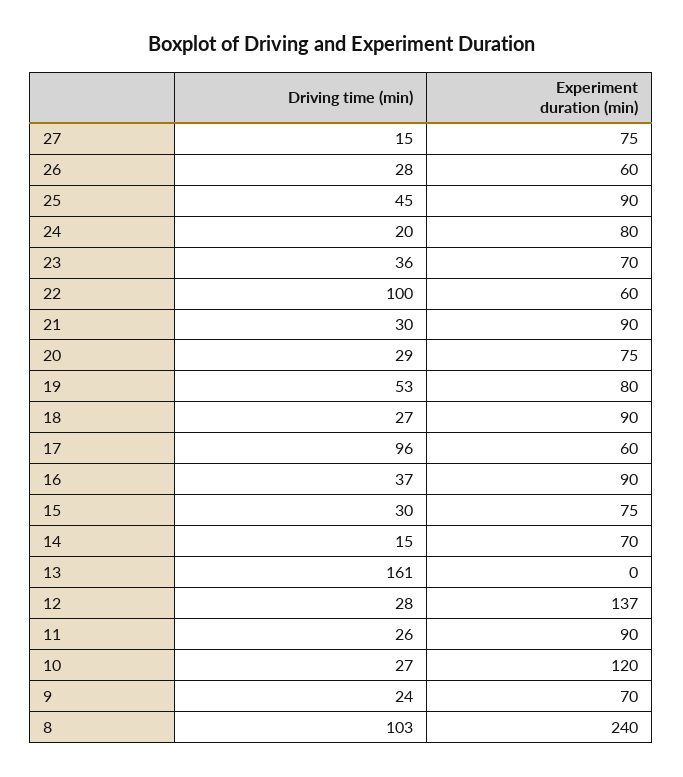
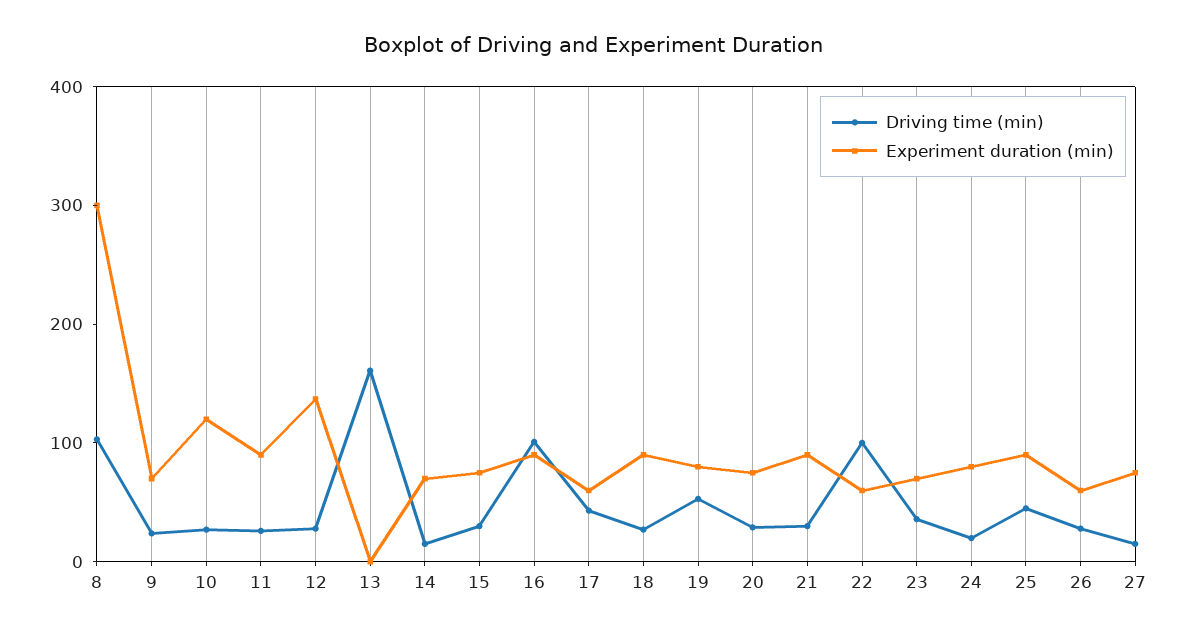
  {
    "Driving time (min)": {
      "27": 15,
      "26": 28,
      "25": 45,
      "24": 20,
      "23": 36,
      "22": 100,
      "21": 30,
      "20": 29,
      "19": 53,
      "18": 27,
-     "17": 96,
+     "17": 40,
-     "16": 37,
+     "16": 100,
      "15": 30,
      "14": 15,
      "13": 161,
      "12": 28,
      "11": 26,
      "10": 27,
      "9": 24,
      "8": 103
    },
    "Experiment duration (min)": {
      "27": 75,
      "26": 60,
      "25": 90,
      "24": 80,
      "23": 70,
      "22": 60,
      "21": 90,
      "20": 75,
      "19": 80,
      "18": 90,
      "17": 60,
      "16": 90,
      "15": 75,
      "14": 70,
      "13": 0,
      "12": 137,
      "11": 90,
      "10": 120,
      "9": 70,
-     "8": 240
+     "8": 300
    }
  }

